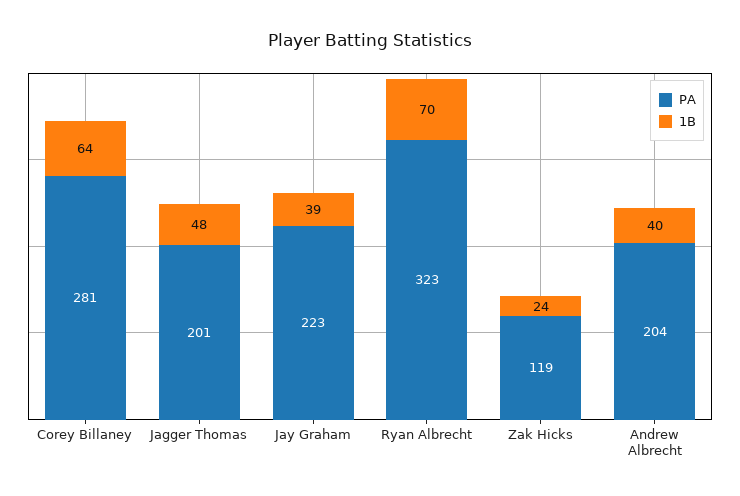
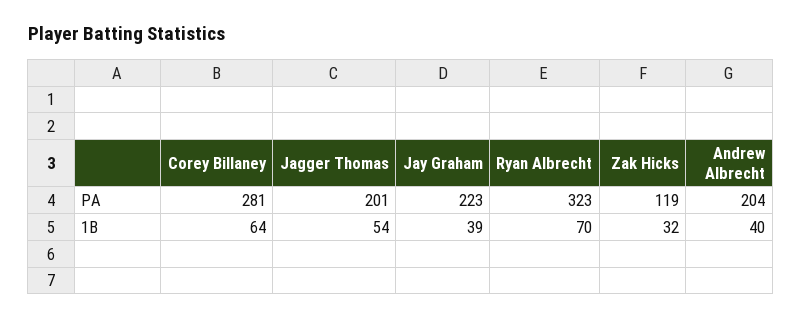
  {
    "PA": {
      "Corey Billaney": 281,
      "Jagger Thomas": 201,
      "Jay Graham": 223,
      "Ryan Albrecht": 323,
      "Zak Hicks": 119,
      "Andrew Albrecht": 204
    },
    "1B": {
      "Corey Billaney": 64,
-     "Jagger Thomas": 48,
+     "Jagger Thomas": 54,
      "Jay Graham": 39,
      "Ryan Albrecht": 70,
-     "Zak Hicks": 24,
+     "Zak Hicks": 32,
      "Andrew Albrecht": 40
    }
  }

